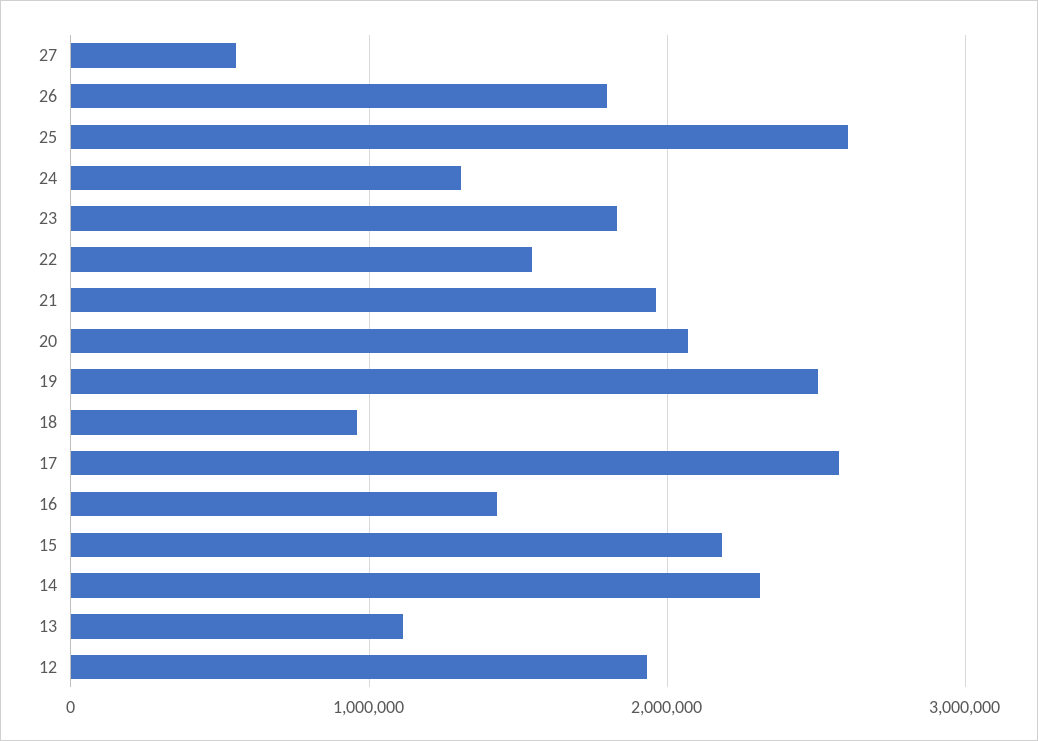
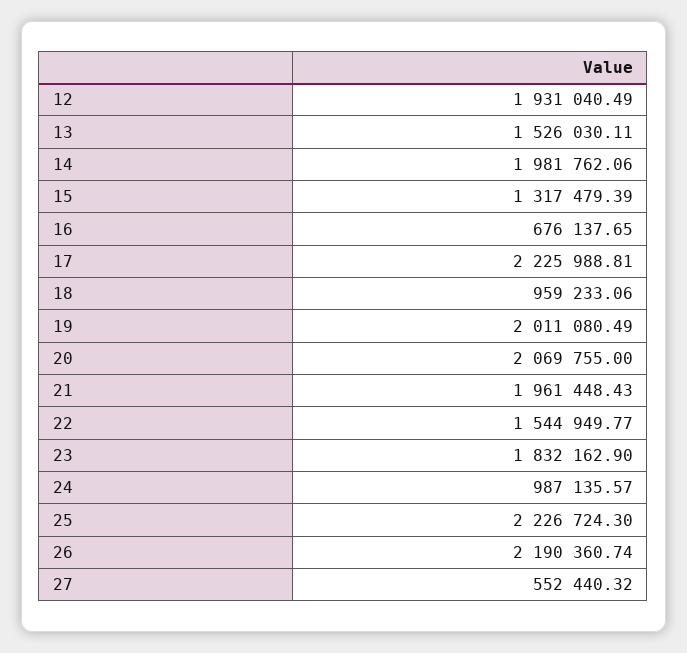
  {
    "27": 552440.32,
-   "26": 1800000,
+   "26": 2190360.74,
-   "25": 2600000,
+   "25": 2226724.3,
-   "24": 1300000,
+   "24": 987135.57,
    "23": 1832162.9,
    "22": 1544949.77,
    "21": 1961448.43,
    "20": 2069755,
-   "19": 2500000,
+   "19": 2011080.49,
    "18": 959233.06,
-   "17": 2600000,
+   "17": 2225988.81,
-   "16": 1400000,
+   "16": 676137.65,
-   "15": 2200000,
+   "15": 1317479.39,
-   "14": 2300000,
+   "14": 1981762.06,
-   "13": 1100000,
+   "13": 1526030.11,
    "12": 1931040.49
  }

